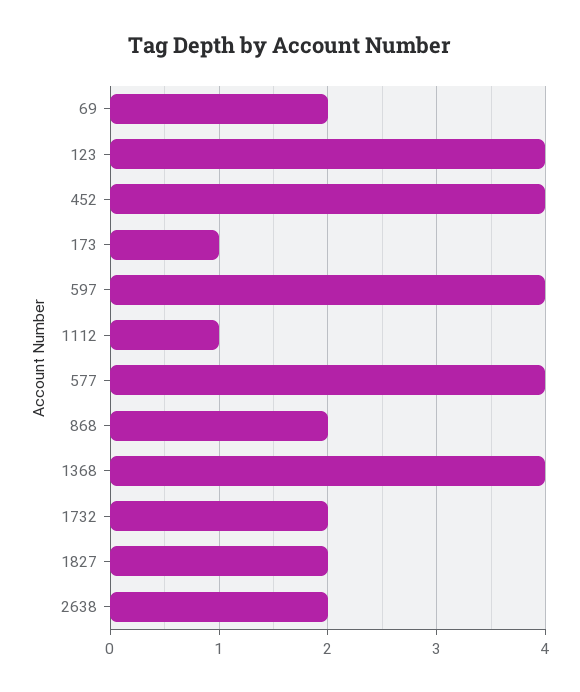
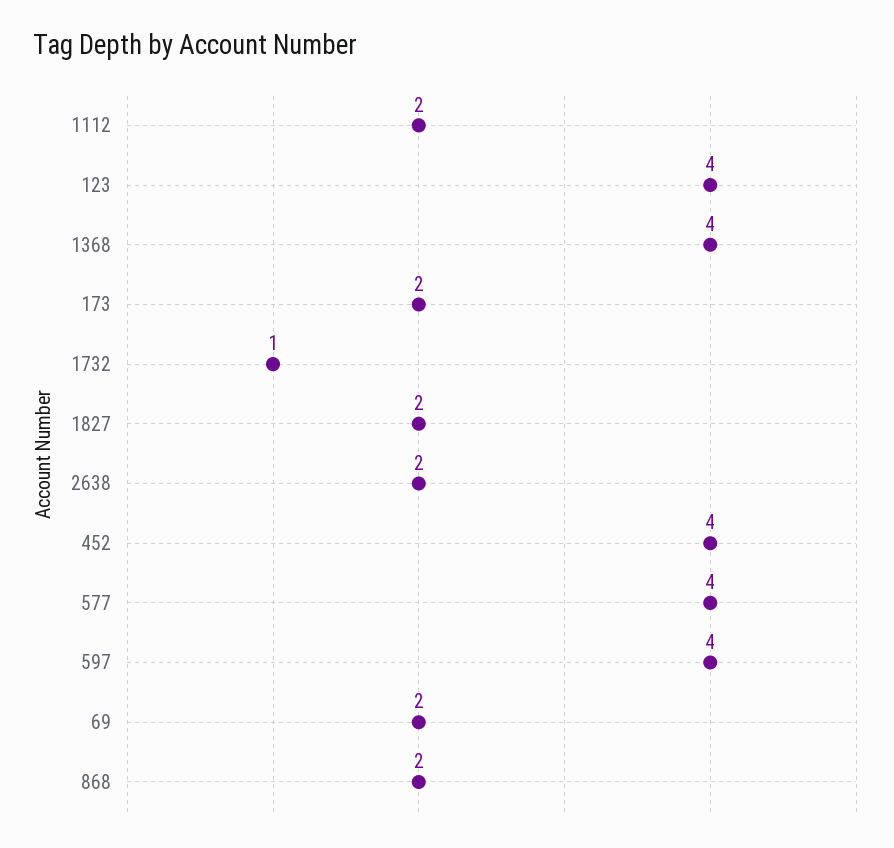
  {
    "69": 2,
    "123": 4,
    "452": 4,
-   "173": 1,
+   "173": 2,
    "597": 4,
-   "1112": 1,
+   "1112": 2,
    "577": 4,
    "868": 2,
    "1368": 4,
-   "1732": 2,
+   "1732": 1,
    "1827": 2,
    "2638": 2
  }

